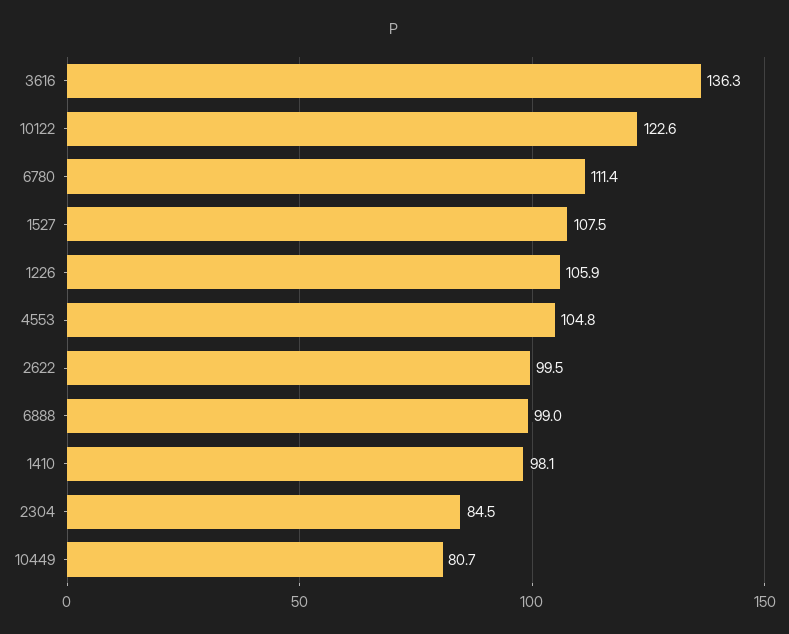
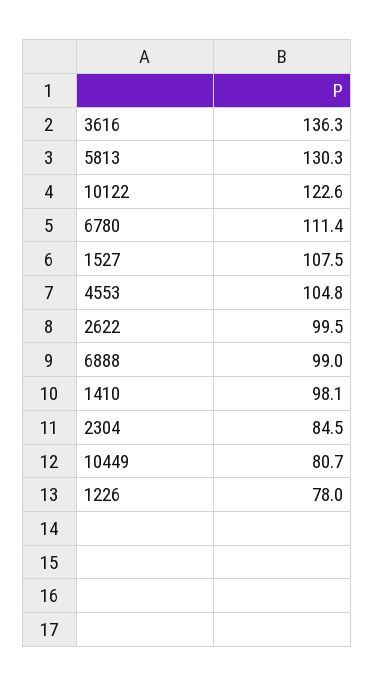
  {
    "3616": 136.3,
    "10122": 122.6,
    "6780": 111.4,
    "1527": 107.5,
-   "1226": 105.9,
+   "1226": 78,
    "4553": 104.8,
    "2622": 99.5,
    "6888": 99,
    "1410": 98.1,
    "2304": 84.5,
-   "10449": 80.7
+   "10449": 80.7,
+   "5813": 130.3
  }

